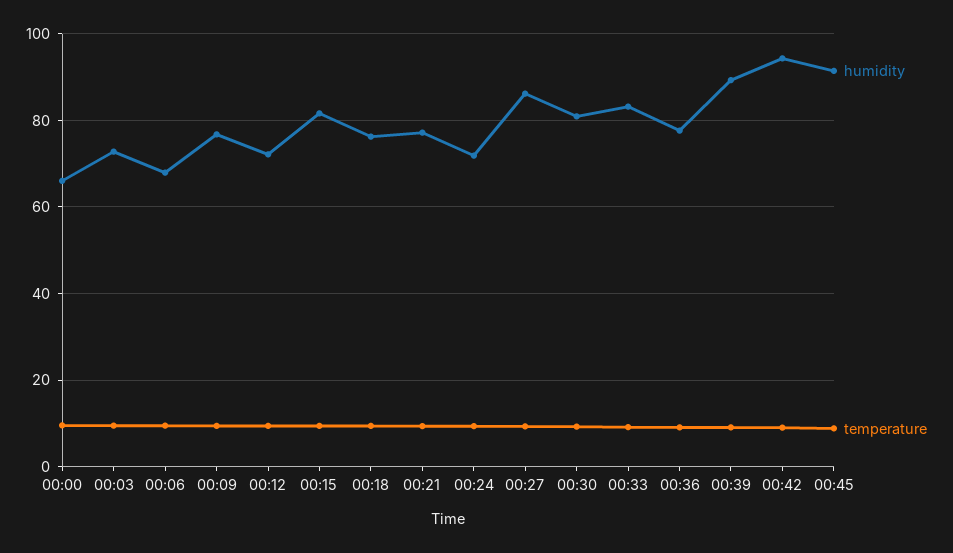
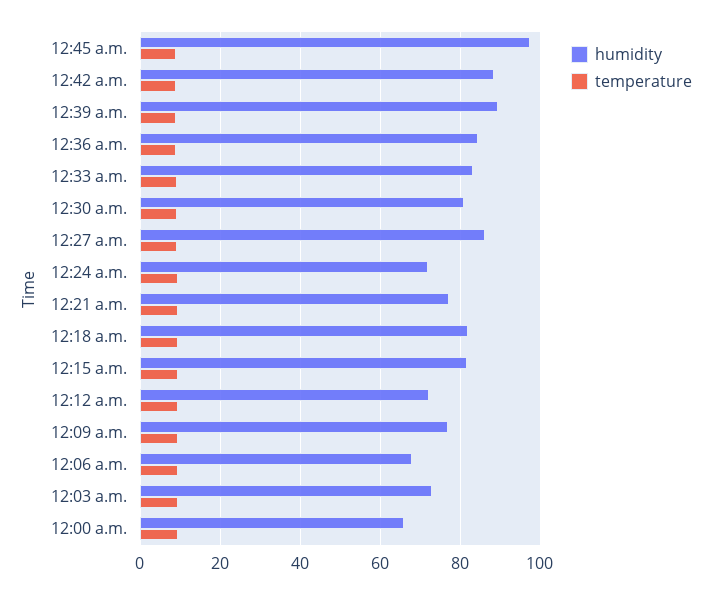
  {
    "humidity": {
      "00:00": 66,
      "00:03": 72,
      "00:06": 68,
      "00:09": 76,
      "00:12": 72,
      "00:15": 82,
-     "00:18": 76,
+     "00:18": 82,
      "00:21": 78,
      "00:24": 72,
      "00:27": 86,
      "00:30": 80,
      "00:33": 84,
-     "00:36": 78,
+     "00:36": 84,
      "00:39": 90,
-     "00:42": 94,
+     "00:42": 88,
-     "00:45": 92
+     "00:45": 98
    },
    "temperature": {
      "00:00": 10,
      "00:03": 10,
      "00:06": 10,
      "00:09": 10,
      "00:12": 10,
      "00:15": 10,
      "00:18": 10,
      "00:21": 10,
      "00:24": 10,
      "00:27": 10,
      "00:30": 10,
      "00:33": 10,
      "00:36": 10,
      "00:39": 10,
      "00:42": 8,
      "00:45": 8
    }
  }

